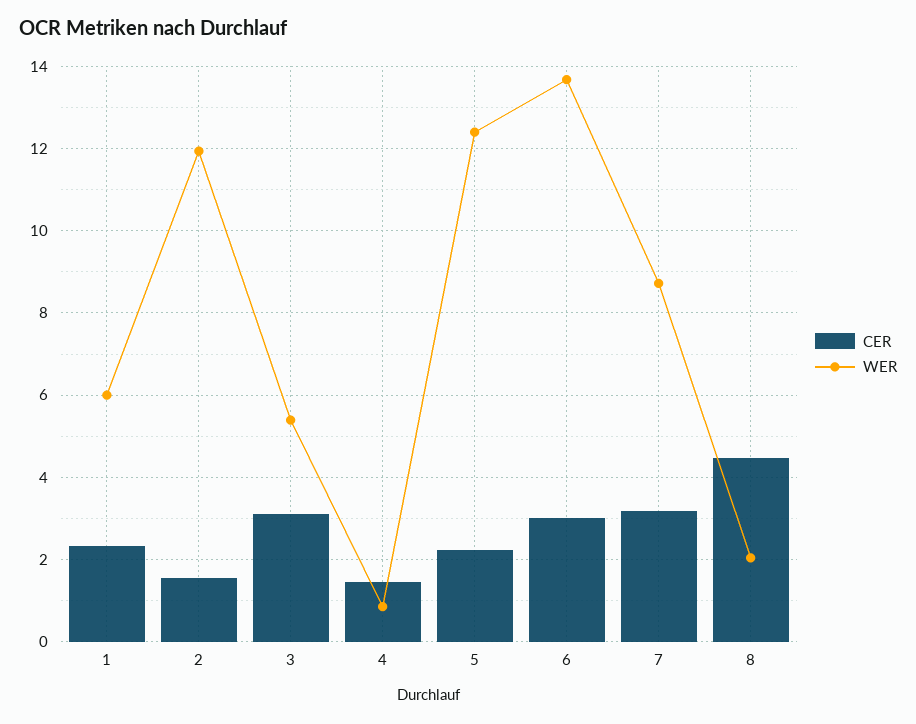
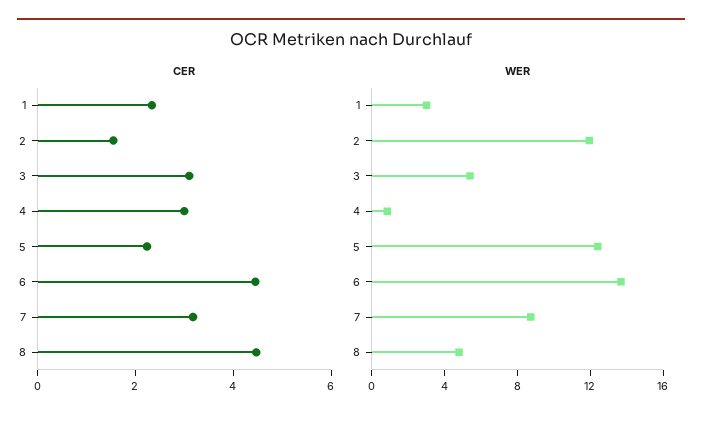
  {
    "CER": {
      "1": 2.4,
      "2": 1.6,
      "3": 3,
-     "4": 1.4,
+     "4": 3,
      "5": 2.2,
-     "6": 3,
+     "6": 4.5,
      "7": 3.2,
      "8": 4.4
    },
    "WER": {
-     "1": 6,
+     "1": 3,
      "2": 12,
      "3": 5.4,
      "4": 0.8,
      "5": 12.4,
      "6": 13.6,
      "7": 8.8,
-     "8": 2
+     "8": 5
    }
  }

